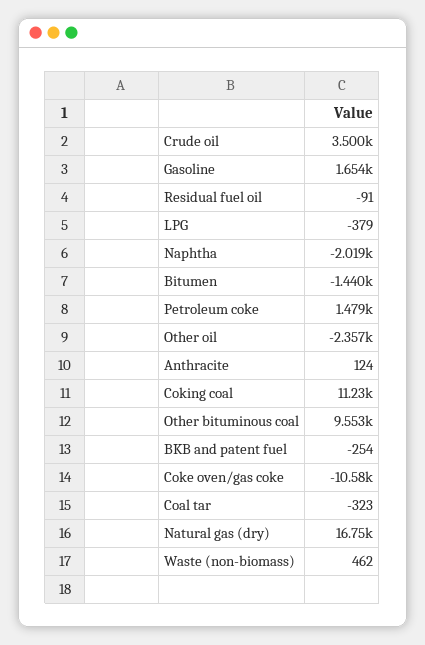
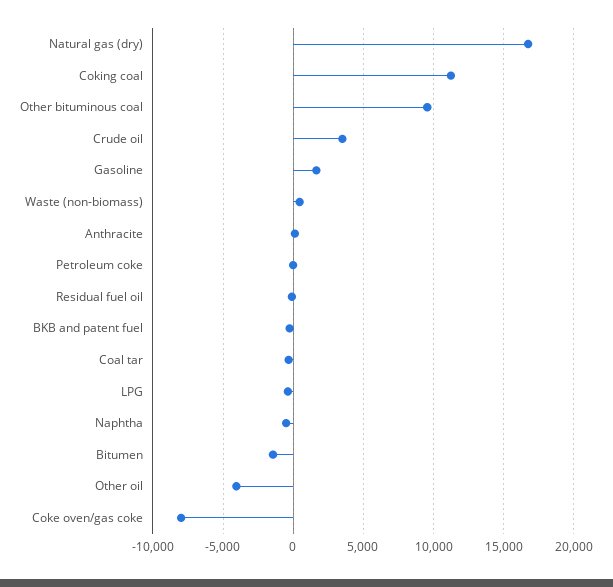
  {
    "Crude oil": 3500,
    "Gasoline": 1654,
    "Residual fuel oil": -91,
    "LPG": -379,
-   "Naphtha": -2019,
+   "Naphtha": -500,
    "Bitumen": -1440,
-   "Petroleum coke": 1479,
+   "Petroleum coke": 0,
-   "Other oil": -2357,
+   "Other oil": -4000,
    "Anthracite": 124,
    "Coking coal": 11230,
    "Other bituminous coal": 9553,
    "BKB and patent fuel": -254,
-   "Coke oven/gas coke": -10580,
+   "Coke oven/gas coke": -8000,
    "Coal tar": -323,
    "Natural gas (dry)": 16750,
    "Waste (non-biomass)": 462
  }

